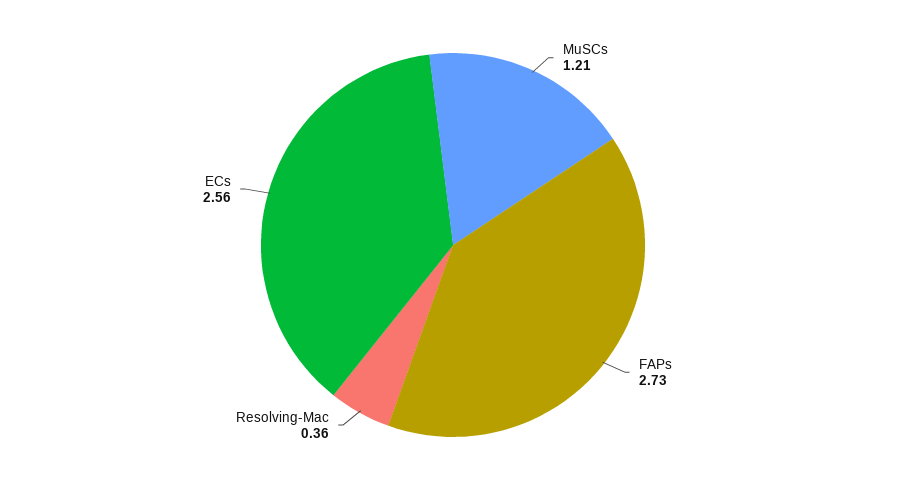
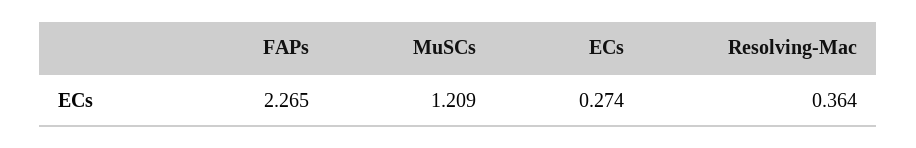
  {
    "MuSCs": 1.209,
-   "FAPs": 2.73,
+   "FAPs": 2.265,
    "Resolving-Mac": 0.364,
-   "ECs": 2.56
+   "ECs": 0.274
  }

